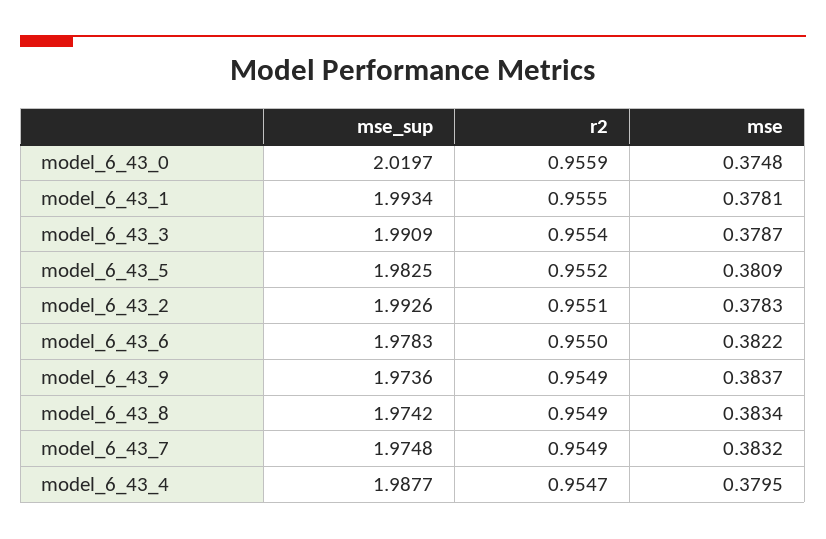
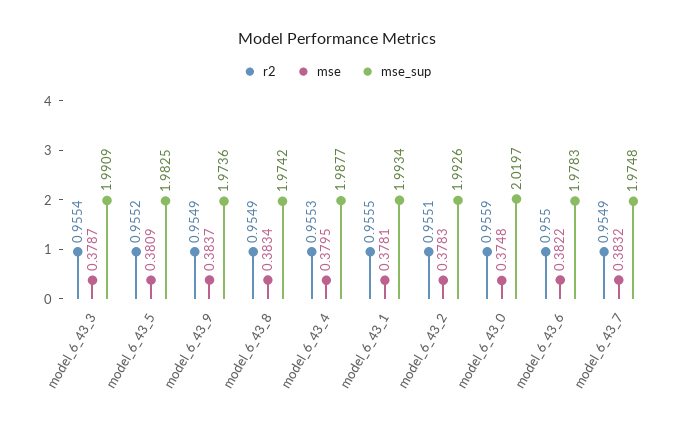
  {
    "mse_sup": {
      "model_6_43_0": 2.0197,
      "model_6_43_1": 1.9934,
      "model_6_43_3": 1.9909,
      "model_6_43_5": 1.9825,
      "model_6_43_2": 1.9926,
      "model_6_43_6": 1.9783,
      "model_6_43_9": 1.9736,
      "model_6_43_8": 1.9742,
      "model_6_43_7": 1.9748,
      "model_6_43_4": 1.9877
    },
    "r2": {
      "model_6_43_0": 0.9559,
      "model_6_43_1": 0.9555,
      "model_6_43_3": 0.9554,
      "model_6_43_5": 0.9552,
      "model_6_43_2": 0.9551,
      "model_6_43_6": 0.955,
      "model_6_43_9": 0.9549,
      "model_6_43_8": 0.9549,
      "model_6_43_7": 0.9549,
-     "model_6_43_4": 0.9547
+     "model_6_43_4": 0.9553
    },
    "mse": {
      "model_6_43_0": 0.3748,
      "model_6_43_1": 0.3781,
      "model_6_43_3": 0.3787,
      "model_6_43_5": 0.3809,
      "model_6_43_2": 0.3783,
      "model_6_43_6": 0.3822,
      "model_6_43_9": 0.3837,
      "model_6_43_8": 0.3834,
      "model_6_43_7": 0.3832,
      "model_6_43_4": 0.3795
    }
  }

